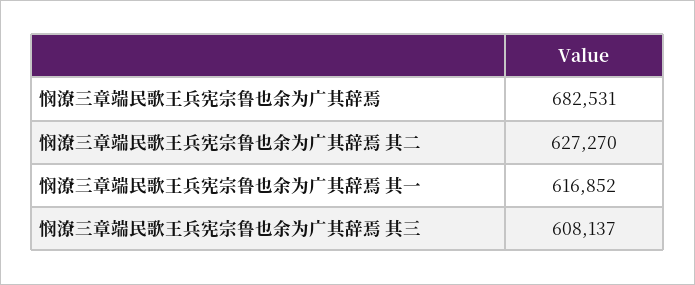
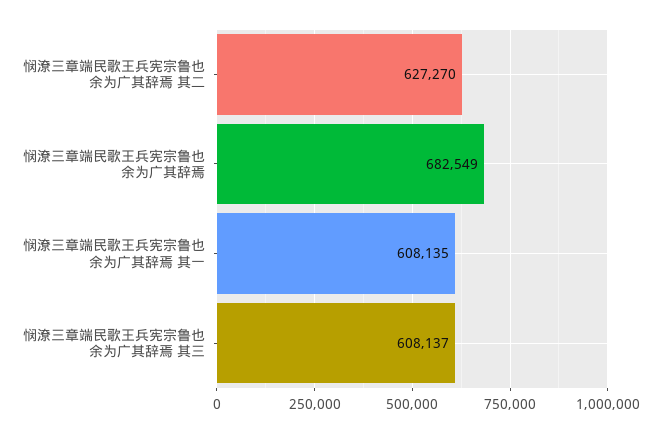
  {
-   "悯潦三章端民歌王兵宪宗鲁也余为广其辞焉": 682531,
+   "悯潦三章端民歌王兵宪宗鲁也余为广其辞焉": 682549,
    "悯潦三章端民歌王兵宪宗鲁也余为广其辞焉 其二": 627270,
-   "悯潦三章端民歌王兵宪宗鲁也余为广其辞焉 其一": 616852,
+   "悯潦三章端民歌王兵宪宗鲁也余为广其辞焉 其一": 608135,
    "悯潦三章端民歌王兵宪宗鲁也余为广其辞焉 其三": 608137
  }

